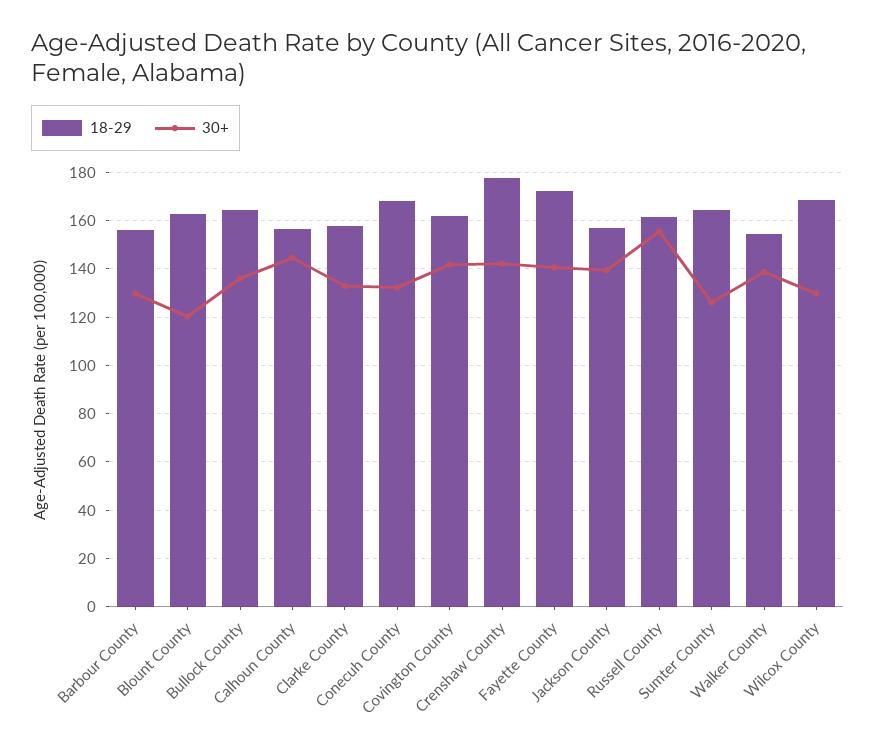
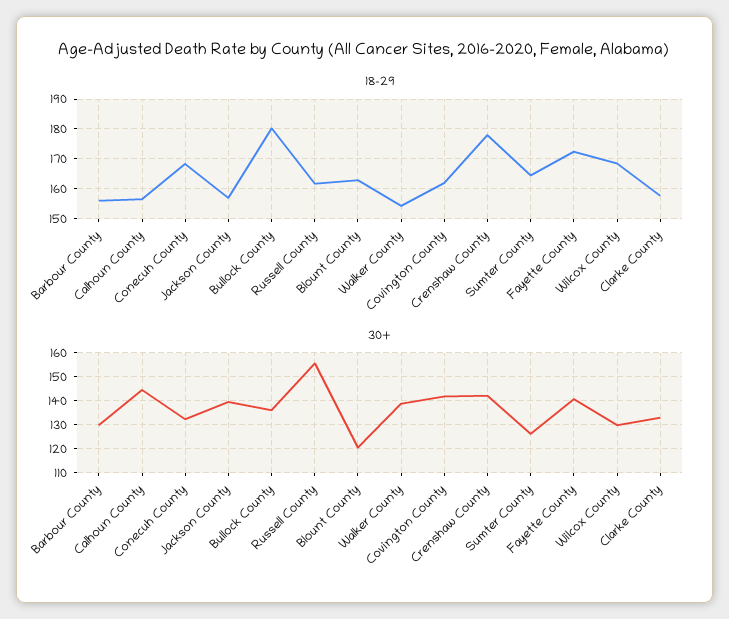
  {
    "18-29": {
      "Barbour County": 155,
      "Blount County": 162.5,
-     "Bullock County": 165,
+     "Bullock County": 180,
      "Calhoun County": 157.5,
      "Clarke County": 157.5,
      "Conecuh County": 167.5,
      "Covington County": 162.5,
      "Crenshaw County": 177.5,
      "Fayette County": 172.5,
      "Jackson County": 157.5,
      "Russell County": 162.5,
      "Sumter County": 165,
      "Walker County": 155,
      "Wilcox County": 167.5
    },
    "30+": {
      "Barbour County": 130,
      "Blount County": 120,
      "Bullock County": 135,
      "Calhoun County": 145,
      "Clarke County": 132.5,
      "Conecuh County": 132.5,
      "Covington County": 142.5,
      "Crenshaw County": 142.5,
      "Fayette County": 140,
      "Jackson County": 140,
      "Russell County": 155,
      "Sumter County": 125,
      "Walker County": 140,
      "Wilcox County": 130
    }
  }

